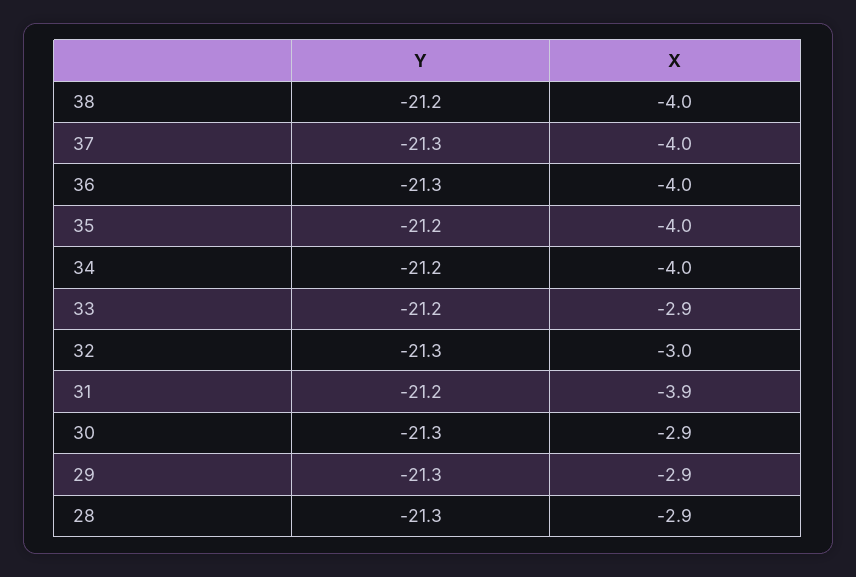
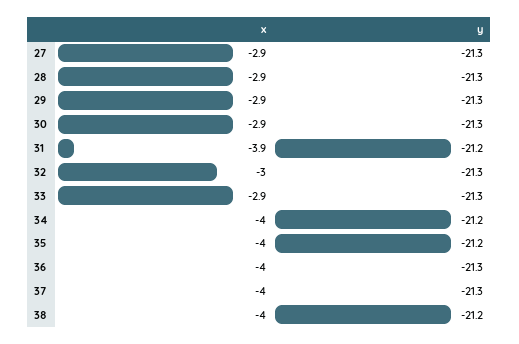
  {
    "Y": {
      "38": -21.2,
      "37": -21.3,
      "36": -21.3,
      "35": -21.2,
      "34": -21.2,
-     "33": -21.2,
+     "33": -21.3,
      "32": -21.3,
      "31": -21.2,
      "30": -21.3,
      "29": -21.3,
-     "28": -21.3
+     "28": -21.3,
+     "27": -21.3
    },
    "X": {
      "38": -4,
      "37": -4,
      "36": -4,
      "35": -4,
      "34": -4,
      "33": -2.9,
      "32": -3,
      "31": -3.9,
      "30": -2.9,
      "29": -2.9,
-     "28": -2.9
+     "28": -2.9,
+     "27": -2.9
    }
  }

